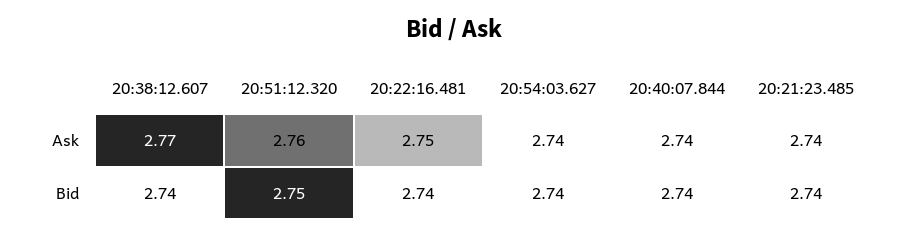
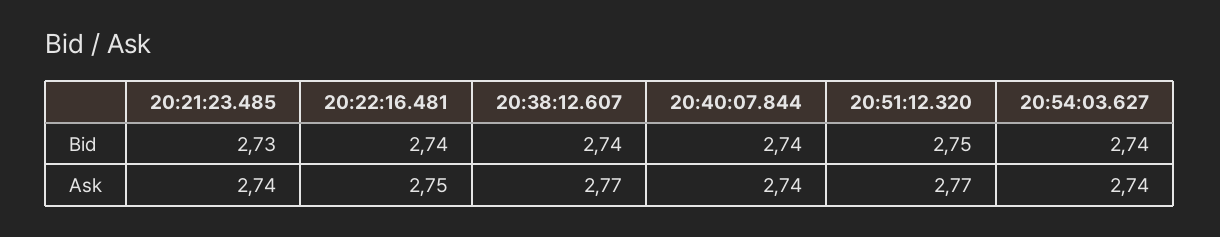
  {
    "20:38:12.607": {
      "Ask": 2.77,
      "Bid": 2.74
    },
    "20:51:12.320": {
-     "Ask": 2.76,
+     "Ask": 2.77,
      "Bid": 2.75
    },
    "20:22:16.481": {
      "Ask": 2.75,
      "Bid": 2.74
    },
    "20:54:03.627": {
      "Ask": 2.74,
      "Bid": 2.74
    },
    "20:40:07.844": {
      "Ask": 2.74,
      "Bid": 2.74
    },
    "20:21:23.485": {
      "Ask": 2.74,
-     "Bid": 2.74
+     "Bid": 2.73
    }
  }

